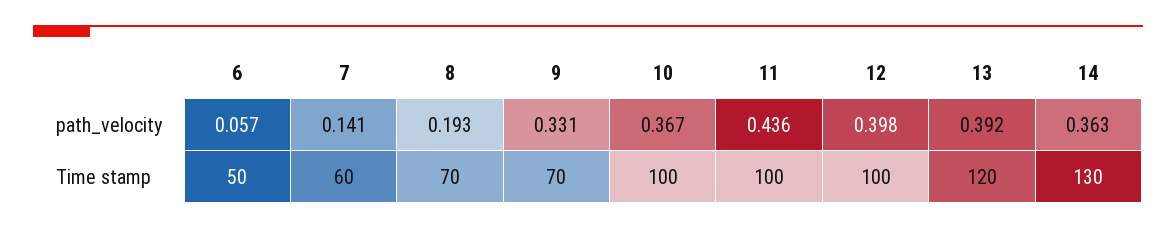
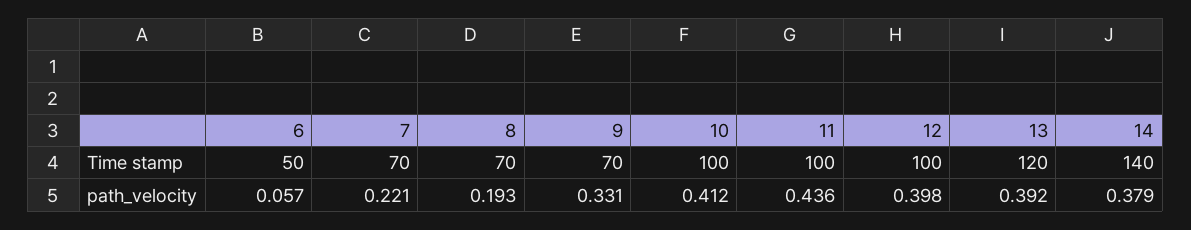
  {
    "6": {
      "path_velocity": 0.057,
      "Time stamp": 50
    },
    "7": {
-     "path_velocity": 0.141,
+     "path_velocity": 0.221,
-     "Time stamp": 60
+     "Time stamp": 70
    },
    "8": {
      "path_velocity": 0.193,
      "Time stamp": 70
    },
    "9": {
      "path_velocity": 0.331,
      "Time stamp": 70
    },
    "10": {
-     "path_velocity": 0.367,
+     "path_velocity": 0.412,
      "Time stamp": 100
    },
    "11": {
      "path_velocity": 0.436,
      "Time stamp": 100
    },
    "12": {
      "path_velocity": 0.398,
      "Time stamp": 100
    },
    "13": {
      "path_velocity": 0.392,
      "Time stamp": 120
    },
    "14": {
-     "path_velocity": 0.363,
+     "path_velocity": 0.379,
-     "Time stamp": 130
+     "Time stamp": 140
    }
  }

